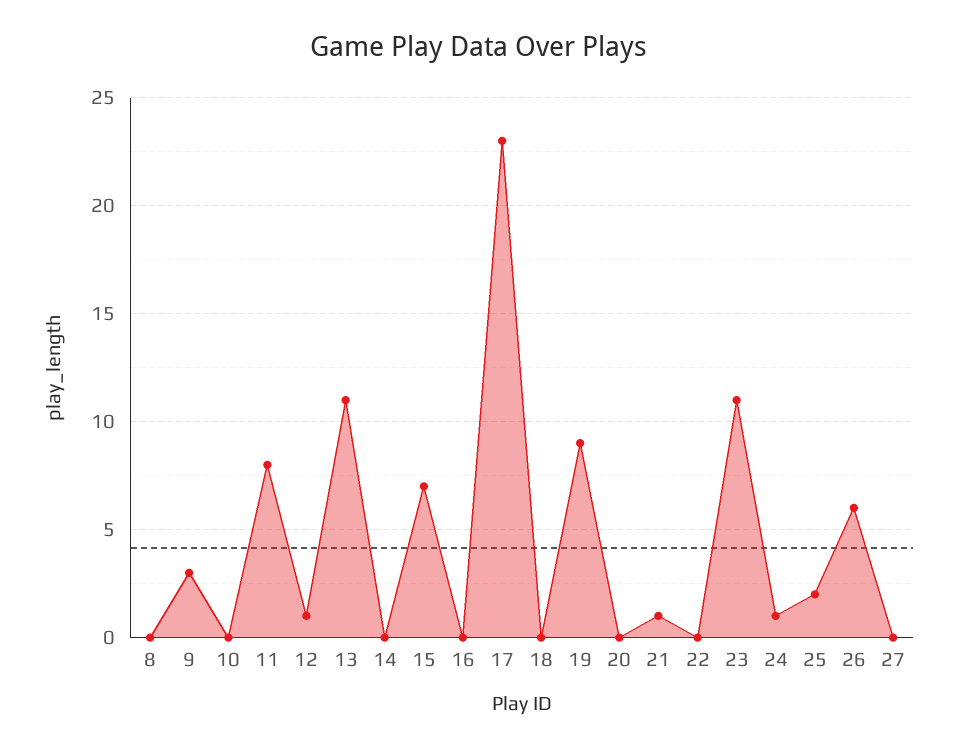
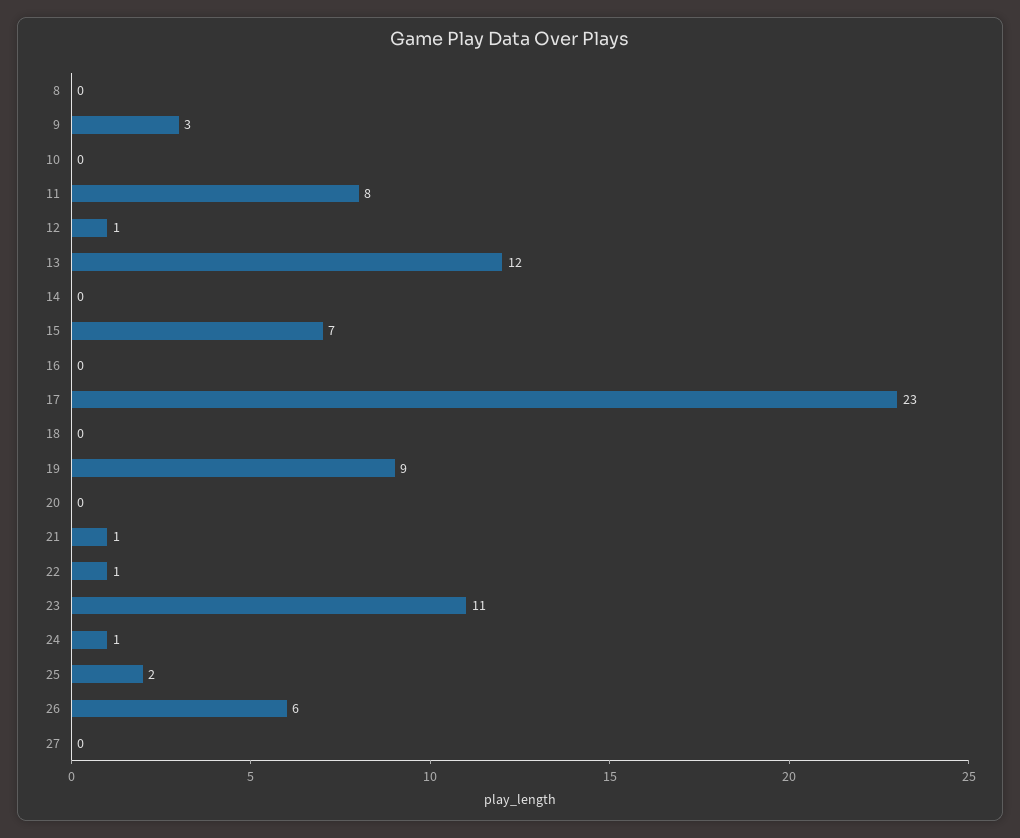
  {
    "8": 0,
    "9": 3,
    "10": 0,
    "11": 8,
    "12": 1,
-   "13": 11,
+   "13": 12,
    "14": 0,
    "15": 7,
    "16": 0,
    "17": 23,
    "18": 0,
    "19": 9,
    "20": 0,
    "21": 1,
-   "22": 0,
+   "22": 1,
    "23": 11,
    "24": 1,
    "25": 2,
    "26": 6,
    "27": 0
  }

